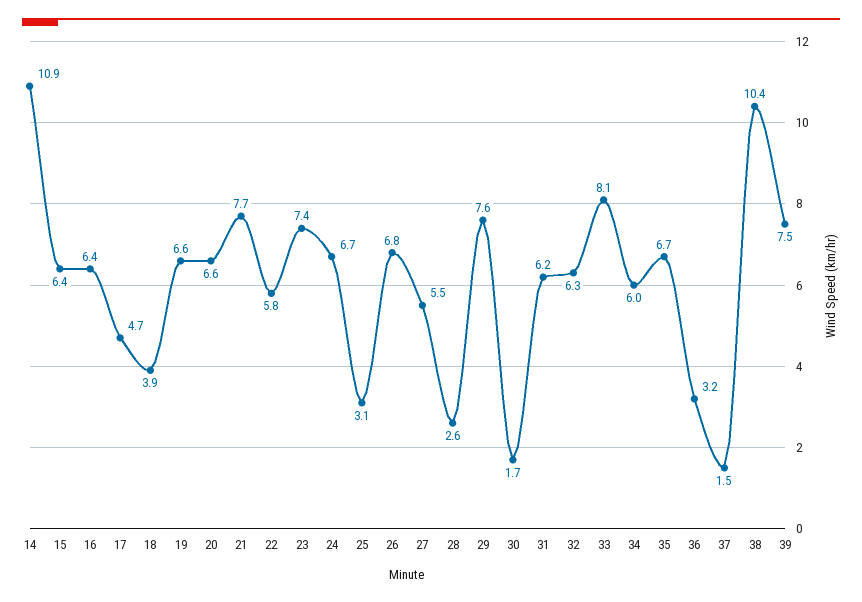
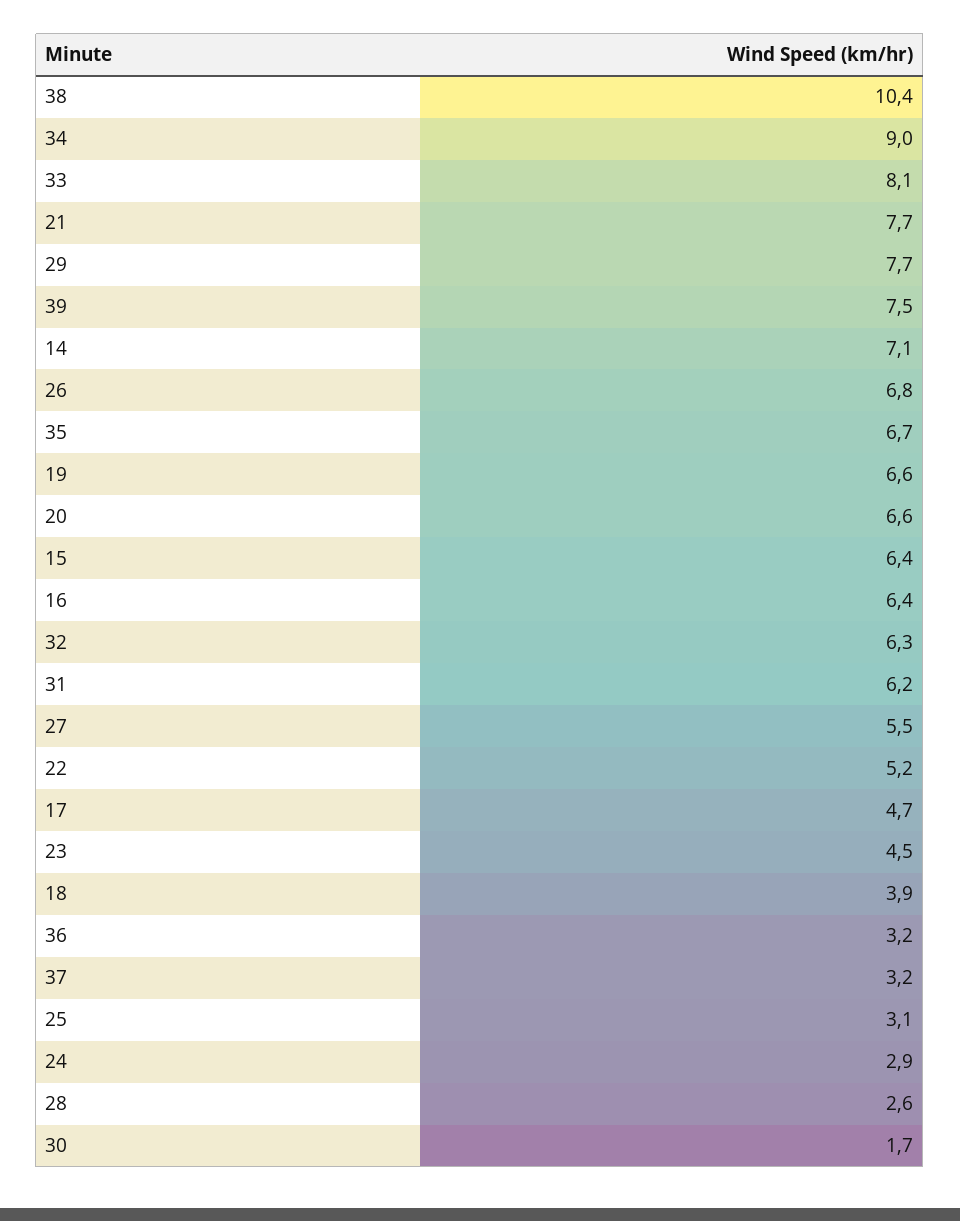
  {
-   "14": 10.9,
+   "14": 7.1,
    "15": 6.4,
    "16": 6.4,
    "17": 4.7,
    "18": 3.9,
    "19": 6.6,
    "20": 6.6,
    "21": 7.7,
-   "22": 5.8,
+   "22": 5.2,
-   "23": 7.4,
+   "23": 4.5,
-   "24": 6.7,
+   "24": 2.9,
    "25": 3.1,
    "26": 6.8,
    "27": 5.5,
    "28": 2.6,
-   "29": 7.6,
+   "29": 7.7,
    "30": 1.7,
    "31": 6.2,
    "32": 6.3,
    "33": 8.1,
-   "34": 6,
+   "34": 9,
    "35": 6.7,
    "36": 3.2,
-   "37": 1.5,
+   "37": 3.2,
    "38": 10.4,
    "39": 7.5
  }

